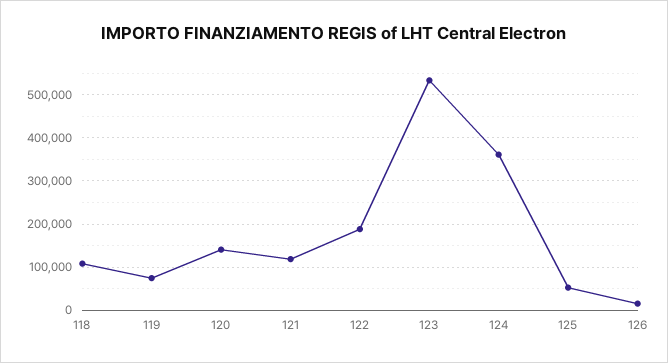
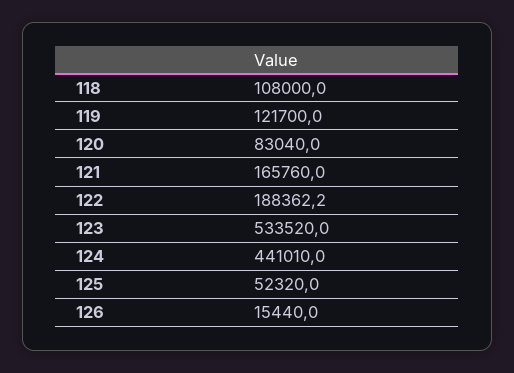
  {
    "118": 108000,
-   "119": 80000,
+   "119": 121700,
-   "120": 140000,
+   "120": 83040,
-   "121": 120000,
+   "121": 165760,
    "122": 188362.2,
    "123": 533520,
-   "124": 360000,
+   "124": 441010,
    "125": 52320,
    "126": 15440
  }

